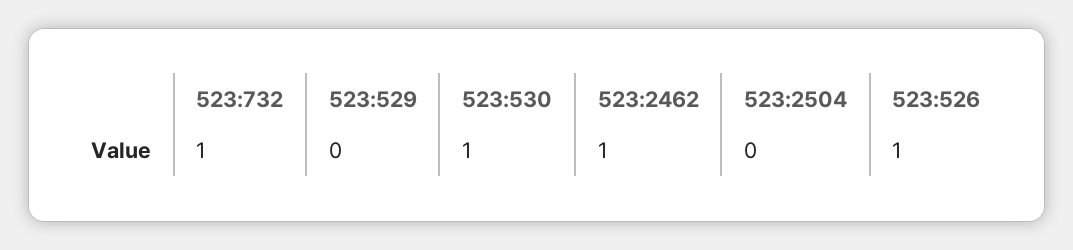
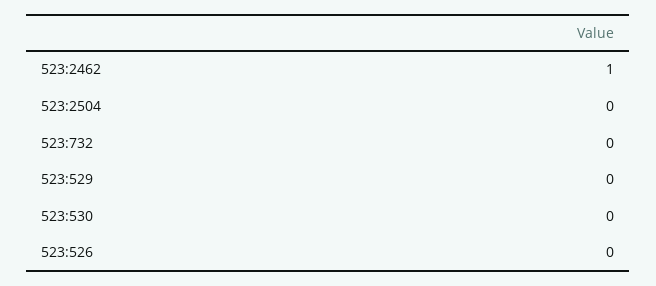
  {
-   "523:732": 1,
+   "523:732": 0,
    "523:529": 0,
-   "523:530": 1,
+   "523:530": 0,
    "523:2462": 1,
    "523:2504": 0,
-   "523:526": 1
+   "523:526": 0
  }

